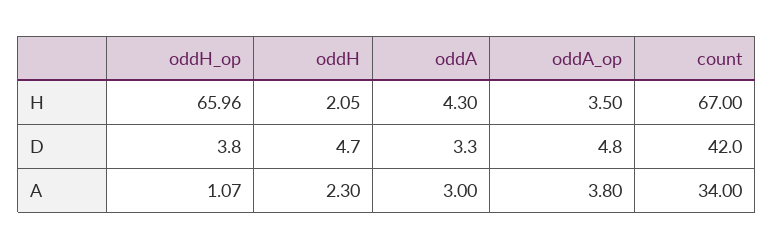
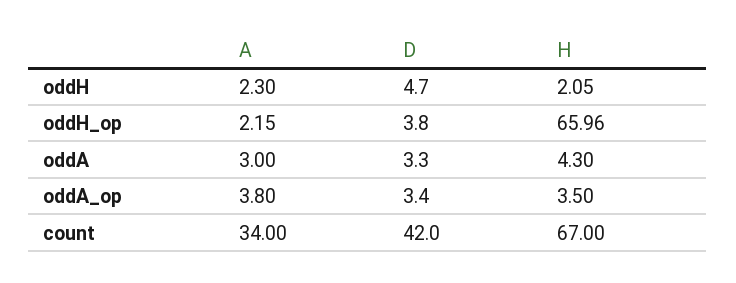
  {
    "oddH_op": {
      "H": 65.96,
      "D": 3.8,
-     "A": 1.07
+     "A": 2.15
    },
    "oddH": {
      "H": 2.05,
      "D": 4.7,
      "A": 2.3
    },
    "oddA": {
      "H": 4.3,
      "D": 3.3,
      "A": 3
    },
    "oddA_op": {
      "H": 3.5,
-     "D": 4.8,
+     "D": 3.4,
      "A": 3.8
    },
    "count": {
      "H": 67,
      "D": 42,
      "A": 34
    }
  }

